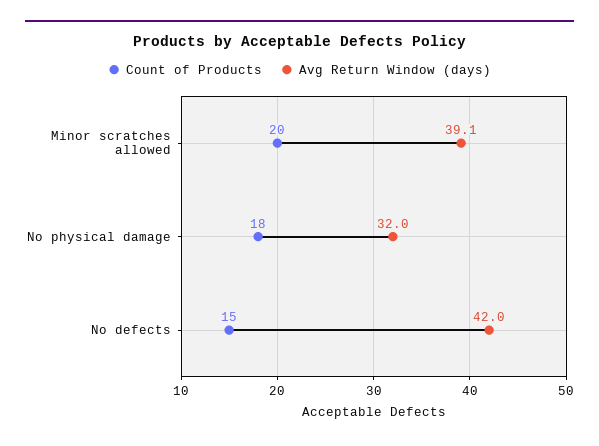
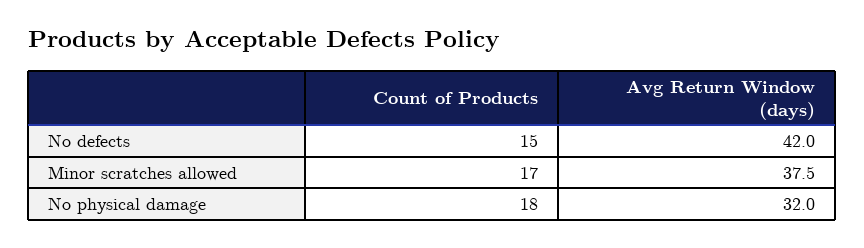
  {
    "Count of Products": {
-     "Minor scratches allowed": 20,
+     "Minor scratches allowed": 17,
      "No physical damage": 18,
      "No defects": 15
    },
    "Avg Return Window (days)": {
-     "Minor scratches allowed": 39.1,
+     "Minor scratches allowed": 37.5,
      "No physical damage": 32,
      "No defects": 42
    }
  }

